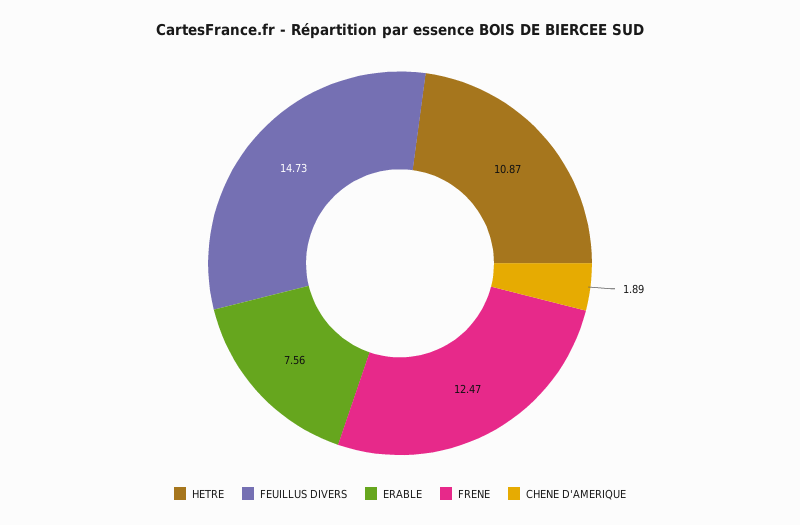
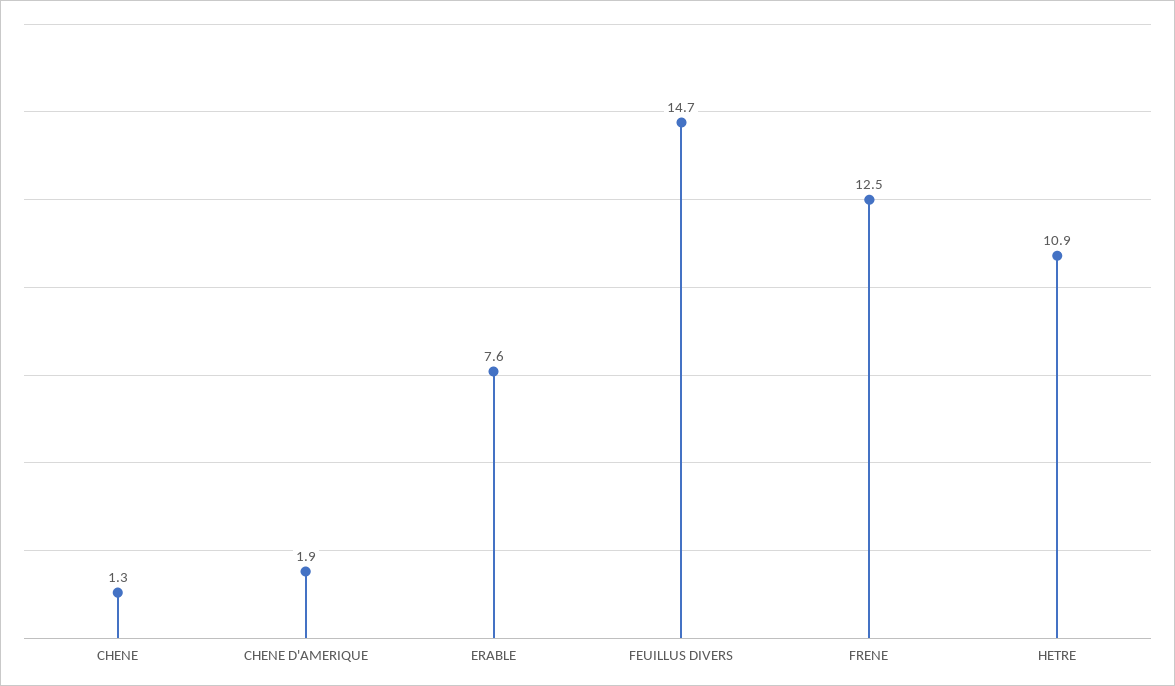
  {
    "HETRE": 10.87,
    "FEUILLUS DIVERS": 14.73,
    "ERABLE": 7.56,
    "FRENE": 12.47,
-   "CHENE D'AMERIQUE": 1.89
+   "CHENE D'AMERIQUE": 1.89,
+   "CHENE": 1.3
  }

